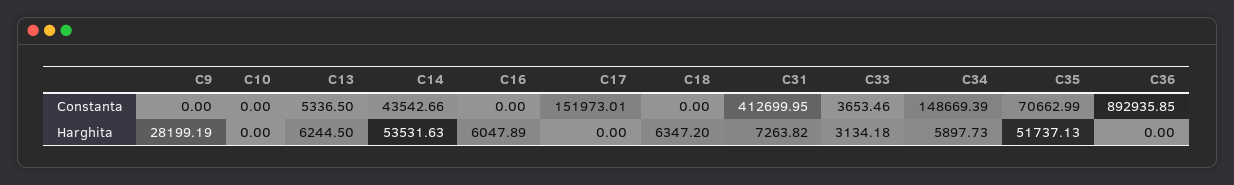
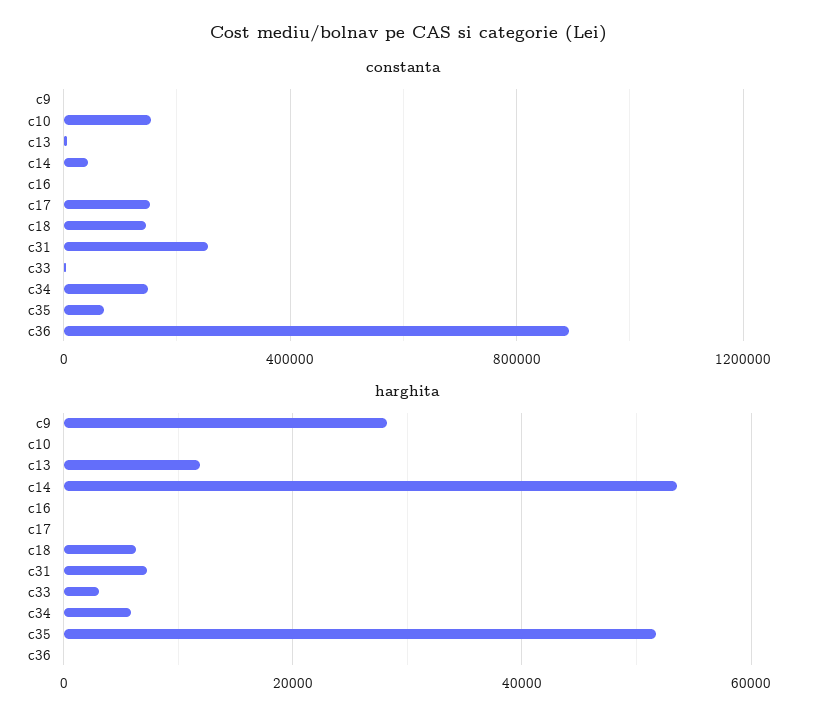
  {
    "Constanta": {
      "C9": 0,
-     "C10": 0,
+     "C10": 150000,
      "C13": 5336.5,
      "C14": 43542.66,
      "C16": 0,
      "C17": 151973.01,
-     "C18": 0,
+     "C18": 150000,
-     "C31": 412699.95,
+     "C31": 250000,
      "C33": 3653.46,
      "C34": 148669.39,
      "C35": 70662.99,
      "C36": 892935.85
    },
    "Harghita": {
      "C9": 28199.19,
      "C10": 0,
-     "C13": 6244.5,
+     "C13": 12000,
      "C14": 53531.63,
-     "C16": 6047.89,
+     "C16": 0,
      "C17": 0,
      "C18": 6347.2,
      "C31": 7263.82,
      "C33": 3134.18,
      "C34": 5897.73,
      "C35": 51737.13,
      "C36": 0
    }
  }

